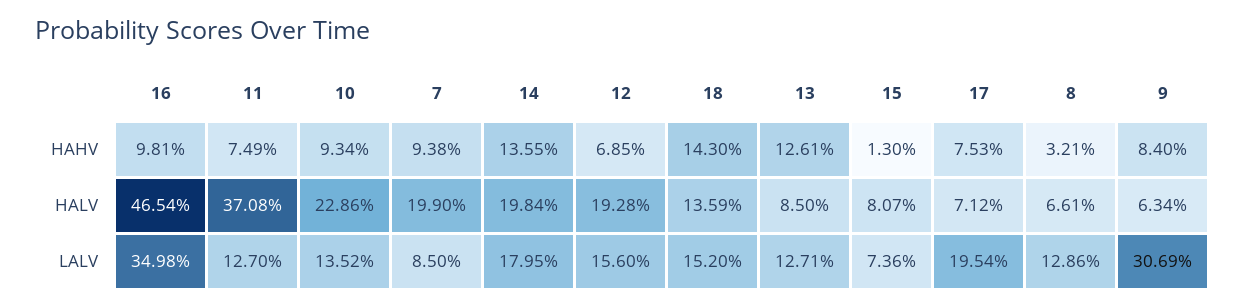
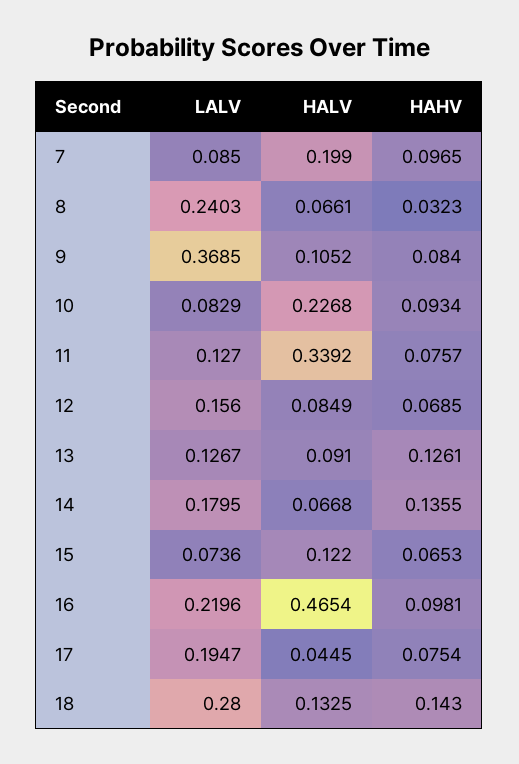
  {
    "16": {
      "HAHV": 0.0981,
      "HALV": 0.4654,
-     "LALV": 0.3498
+     "LALV": 0.2196
    },
    "11": {
-     "HAHV": 0.0749,
+     "HAHV": 0.0757,
-     "HALV": 0.3708,
+     "HALV": 0.3392,
      "LALV": 0.127
    },
    "10": {
      "HAHV": 0.0934,
-     "HALV": 0.2286,
+     "HALV": 0.2268,
-     "LALV": 0.1352
+     "LALV": 0.0829
    },
    "7": {
-     "HAHV": 0.0938,
+     "HAHV": 0.0965,
      "HALV": 0.199,
      "LALV": 0.085
    },
    "14": {
      "HAHV": 0.1355,
-     "HALV": 0.1984,
+     "HALV": 0.0668,
      "LALV": 0.1795
    },
    "12": {
      "HAHV": 0.0685,
-     "HALV": 0.1928,
+     "HALV": 0.0849,
      "LALV": 0.156
    },
    "18": {
      "HAHV": 0.143,
-     "HALV": 0.1359,
+     "HALV": 0.1325,
-     "LALV": 0.152
+     "LALV": 0.28
    },
    "13": {
      "HAHV": 0.1261,
-     "HALV": 0.085,
+     "HALV": 0.091,
-     "LALV": 0.1271
+     "LALV": 0.1267
    },
    "15": {
-     "HAHV": 0.013,
+     "HAHV": 0.0653,
-     "HALV": 0.0807,
+     "HALV": 0.122,
      "LALV": 0.0736
    },
    "17": {
-     "HAHV": 0.0753,
+     "HAHV": 0.0754,
-     "HALV": 0.0712,
+     "HALV": 0.0445,
-     "LALV": 0.1954
+     "LALV": 0.1947
    },
    "8": {
-     "HAHV": 0.0321,
+     "HAHV": 0.0323,
      "HALV": 0.0661,
-     "LALV": 0.1286
+     "LALV": 0.2403
    },
    "9": {
      "HAHV": 0.084,
-     "HALV": 0.0634,
+     "HALV": 0.1052,
-     "LALV": 0.3069
+     "LALV": 0.3685
    }
  }

